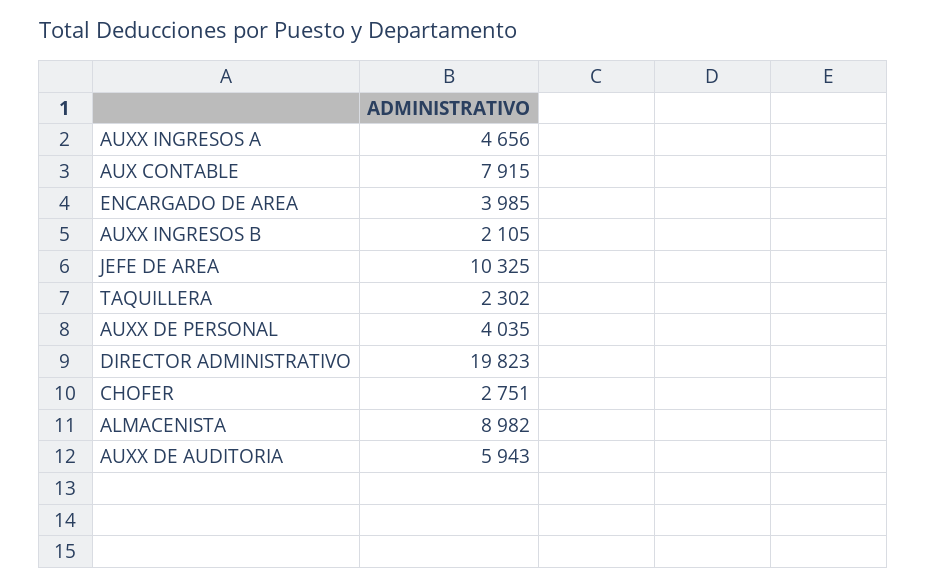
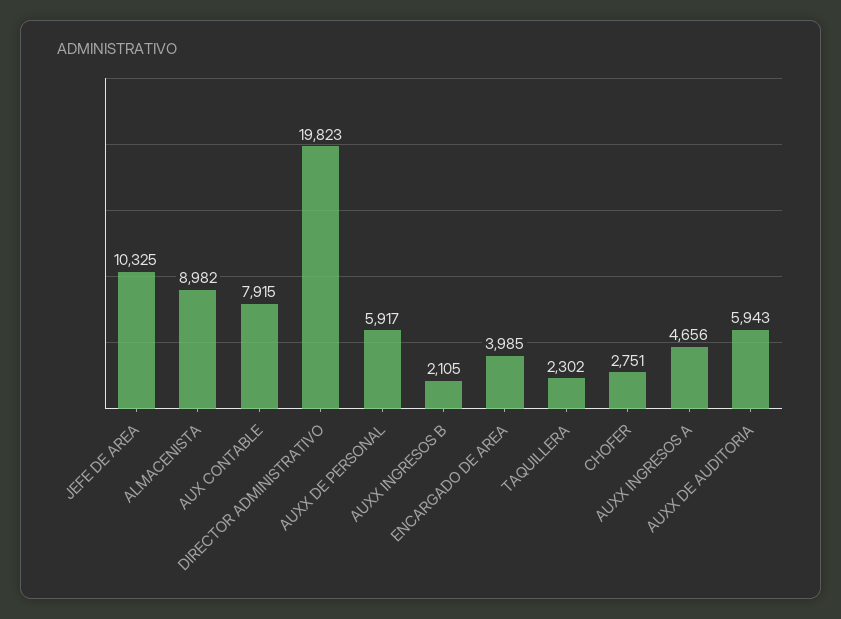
  {
    "AUXX INGRESOS A": 4656,
    "AUX CONTABLE": 7915,
    "ENCARGADO DE AREA": 3985,
    "AUXX INGRESOS B": 2105,
    "JEFE DE AREA": 10325,
    "TAQUILLERA": 2302,
-   "AUXX DE PERSONAL": 4035,
+   "AUXX DE PERSONAL": 5917,
    "DIRECTOR ADMINISTRATIVO": 19823,
    "CHOFER": 2751,
    "ALMACENISTA": 8982,
    "AUXX DE AUDITORIA": 5943
  }

